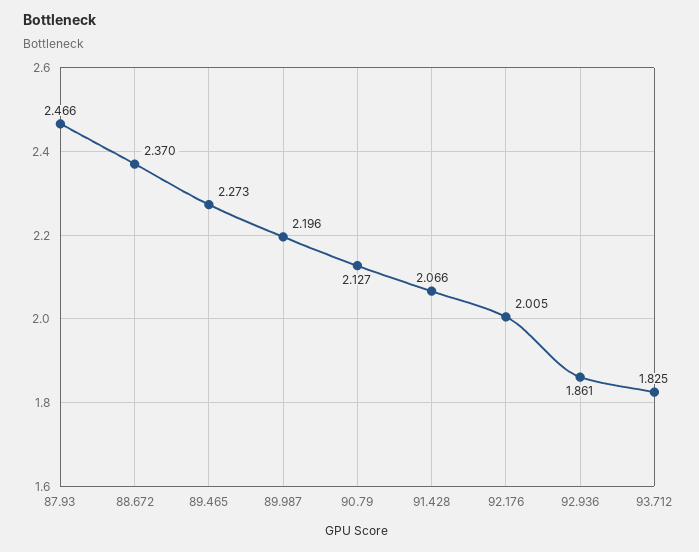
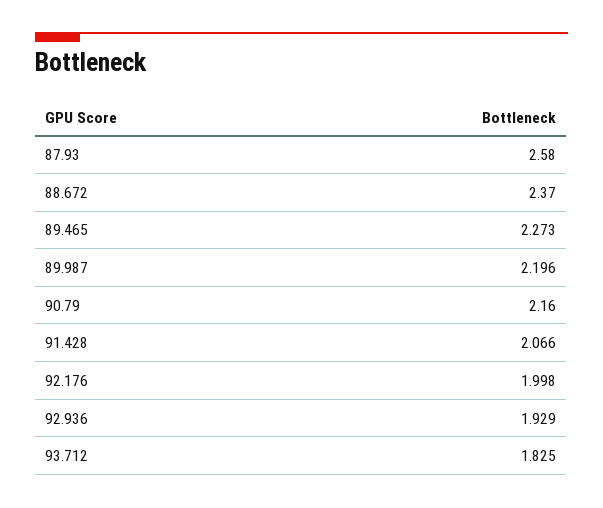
  {
-   "87.93": 2.466,
+   "87.93": 2.58,
    "88.672": 2.37,
    "89.465": 2.273,
    "89.987": 2.196,
-   "90.79": 2.127,
+   "90.79": 2.16,
    "91.428": 2.066,
-   "92.176": 2.005,
+   "92.176": 1.998,
-   "92.936": 1.861,
+   "92.936": 1.929,
    "93.712": 1.825
  }

